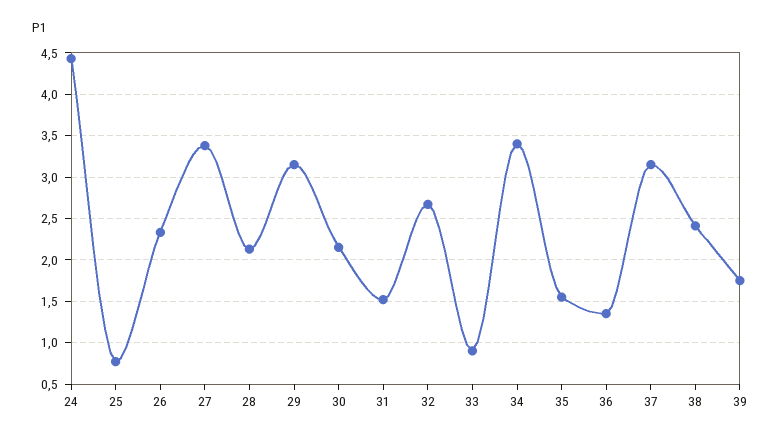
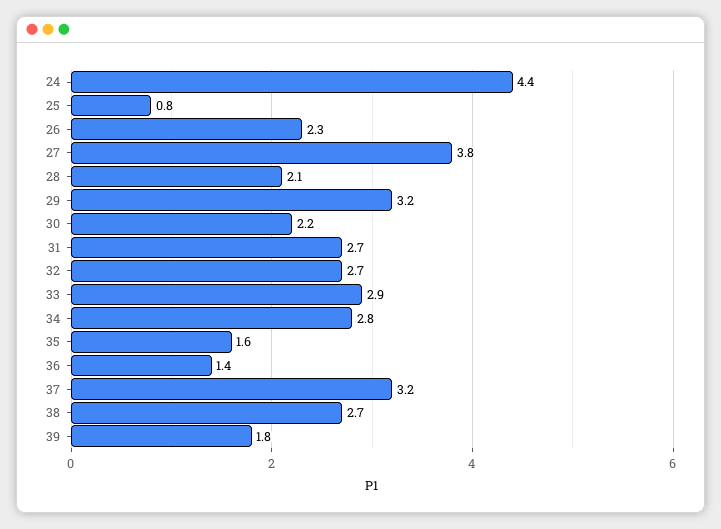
  {
    "24": 4.4,
    "25": 0.8,
    "26": 2.3,
-   "27": 3.4,
+   "27": 3.8,
    "28": 2.1,
    "29": 3.2,
    "30": 2.2,
-   "31": 1.5,
+   "31": 2.7,
    "32": 2.7,
-   "33": 0.9,
+   "33": 2.9,
-   "34": 3.4,
+   "34": 2.8,
    "35": 1.6,
    "36": 1.4,
    "37": 3.2,
-   "38": 2.4,
+   "38": 2.7,
    "39": 1.8
  }

